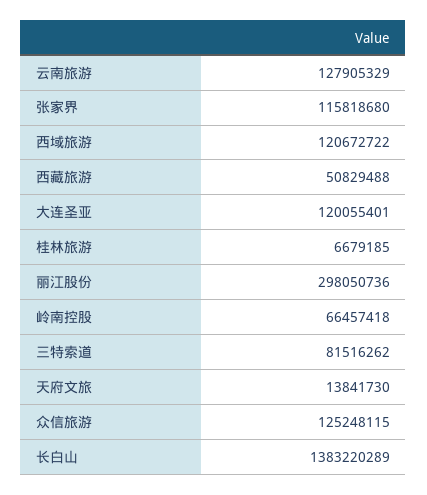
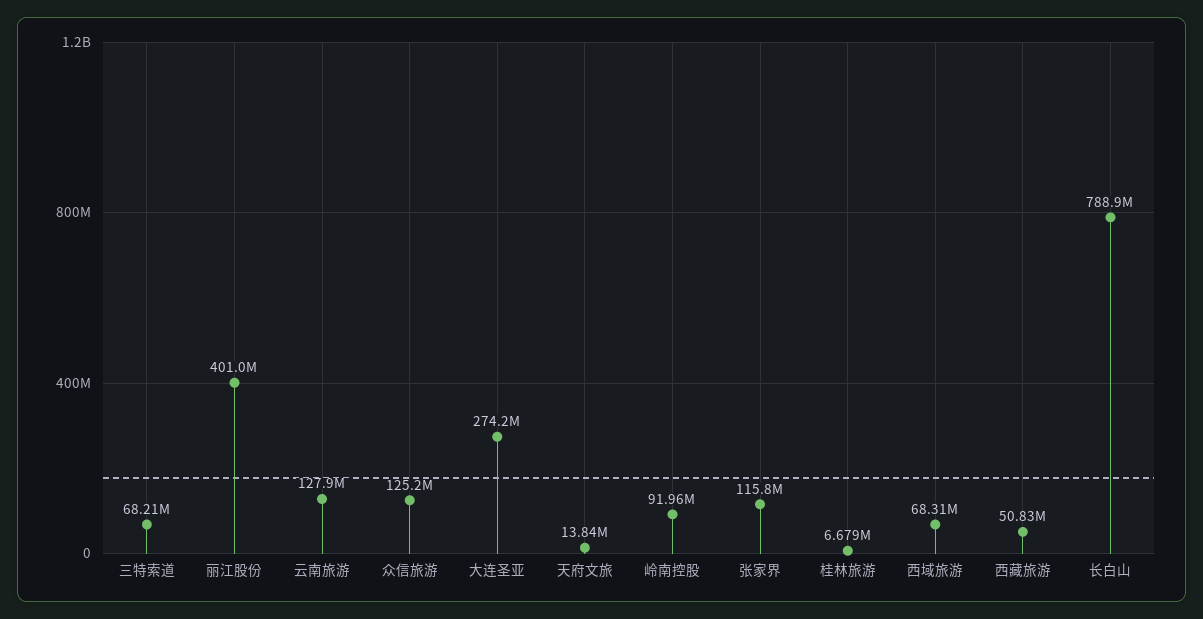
  {
    "云南旅游": 127905329,
    "张家界": 115818680,
-   "西域旅游": 120672722,
+   "西域旅游": 68310000,
    "西藏旅游": 50829488,
-   "大连圣亚": 120055401,
+   "大连圣亚": 274200000,
    "桂林旅游": 6679185,
-   "丽江股份": 298050736,
+   "丽江股份": 401000000,
-   "岭南控股": 66457418,
+   "岭南控股": 91960000,
-   "三特索道": 81516262,
+   "三特索道": 68210000,
    "天府文旅": 13841730,
    "众信旅游": 125248115,
-   "长白山": 1383220289
+   "长白山": 788900000
  }

